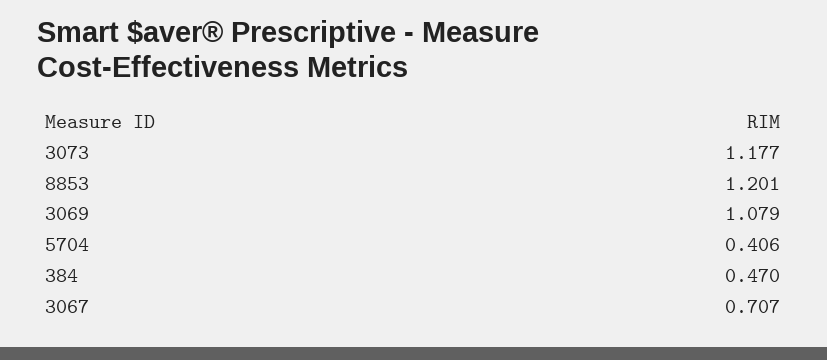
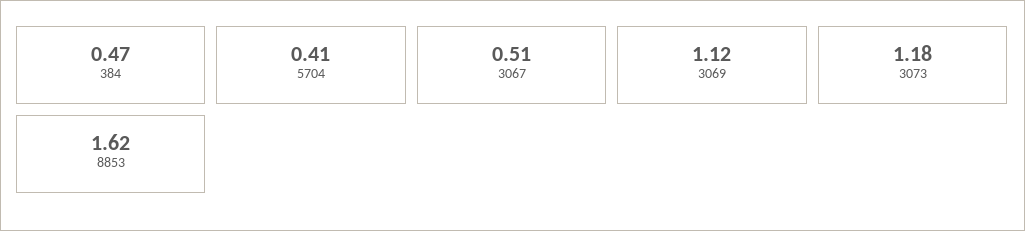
  {
    "3073": 1.177,
-   "8853": 1.201,
+   "8853": 1.62,
-   "3069": 1.079,
+   "3069": 1.12,
    "5704": 0.406,
    "384": 0.47,
-   "3067": 0.707
+   "3067": 0.51
  }

